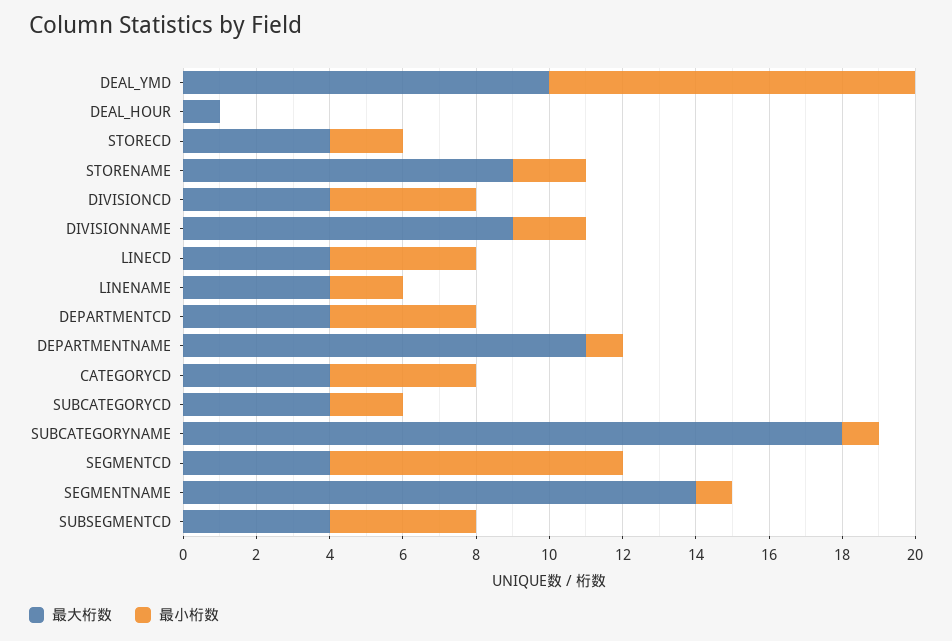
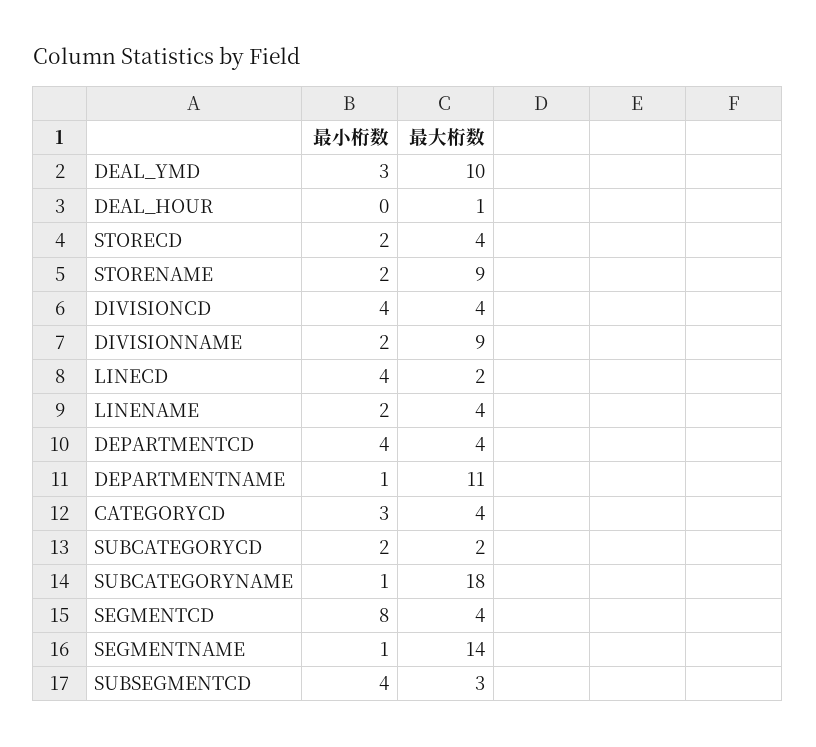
  {
    "最大桁数": {
      "DEAL_YMD": 10,
      "DEAL_HOUR": 1,
      "STORECD": 4,
      "STORENAME": 9,
      "DIVISIONCD": 4,
      "DIVISIONNAME": 9,
-     "LINECD": 4,
+     "LINECD": 2,
      "LINENAME": 4,
      "DEPARTMENTCD": 4,
      "DEPARTMENTNAME": 11,
      "CATEGORYCD": 4,
-     "SUBCATEGORYCD": 4,
+     "SUBCATEGORYCD": 2,
      "SUBCATEGORYNAME": 18,
      "SEGMENTCD": 4,
      "SEGMENTNAME": 14,
-     "SUBSEGMENTCD": 4
+     "SUBSEGMENTCD": 3
    },
    "最小桁数": {
-     "DEAL_YMD": 10,
+     "DEAL_YMD": 3,
      "DEAL_HOUR": 0,
      "STORECD": 2,
      "STORENAME": 2,
      "DIVISIONCD": 4,
      "DIVISIONNAME": 2,
      "LINECD": 4,
      "LINENAME": 2,
      "DEPARTMENTCD": 4,
      "DEPARTMENTNAME": 1,
-     "CATEGORYCD": 4,
+     "CATEGORYCD": 3,
      "SUBCATEGORYCD": 2,
      "SUBCATEGORYNAME": 1,
      "SEGMENTCD": 8,
      "SEGMENTNAME": 1,
      "SUBSEGMENTCD": 4
    }
  }

